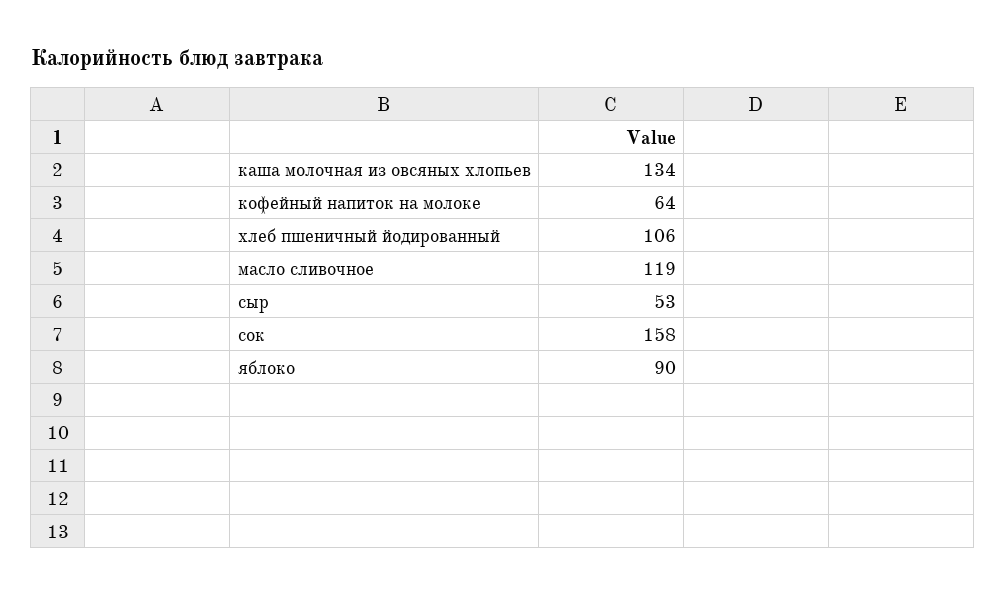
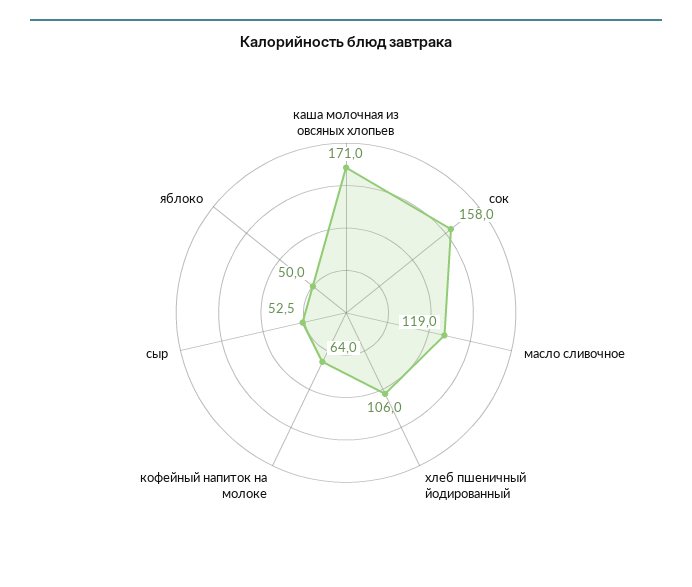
  {
-   "каша молочная из овсяных хлопьев": 134,
+   "каша молочная из овсяных хлопьев": 171,
    "кофейный напиток на молоке": 64,
    "хлеб пшеничный йодированный": 106,
    "масло сливочное": 119,
    "сыр": 52.5,
    "сок": 158,
-   "яблоко": 90
+   "яблоко": 50
  }

